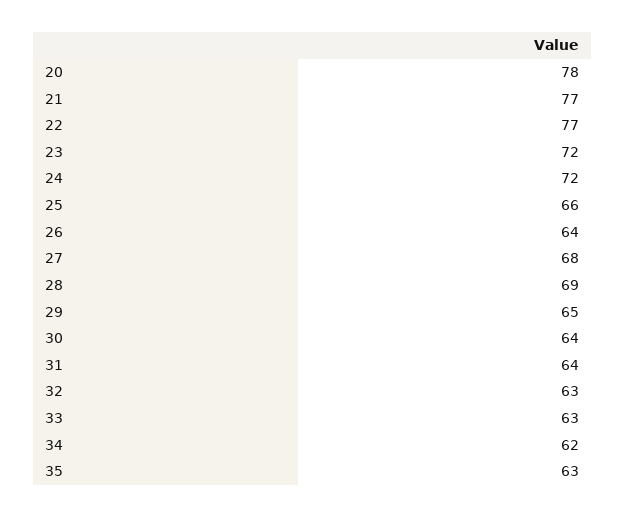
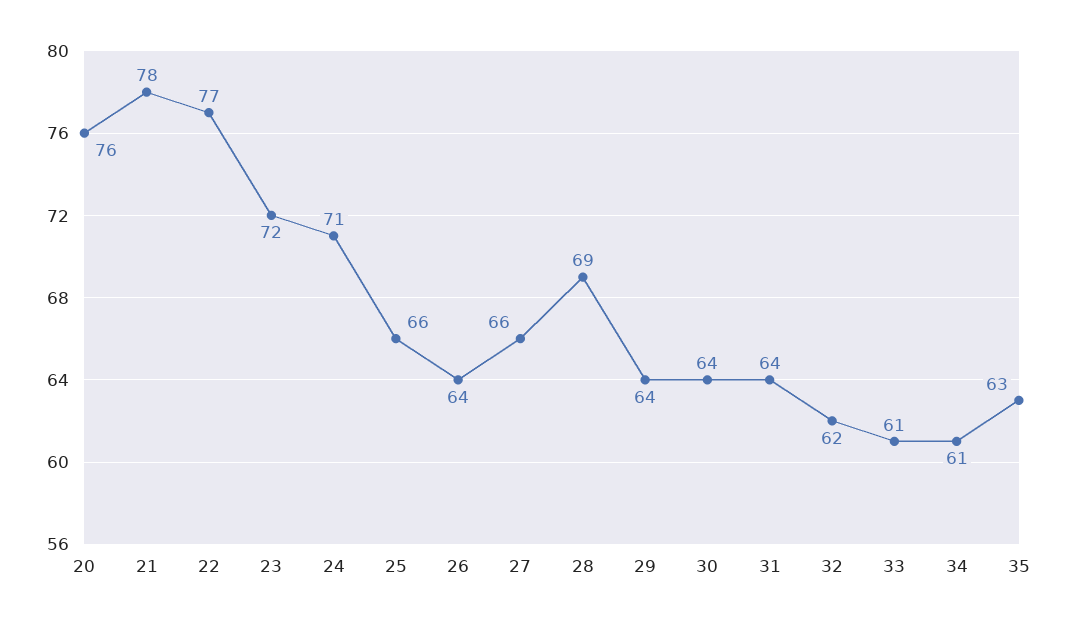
  {
-   "20": 78,
+   "20": 76,
-   "21": 77,
+   "21": 78,
    "22": 77,
    "23": 72,
-   "24": 72,
+   "24": 71,
    "25": 66,
    "26": 64,
-   "27": 68,
+   "27": 66,
    "28": 69,
-   "29": 65,
+   "29": 64,
    "30": 64,
    "31": 64,
-   "32": 63,
+   "32": 62,
-   "33": 63,
+   "33": 61,
-   "34": 62,
+   "34": 61,
    "35": 63
  }

